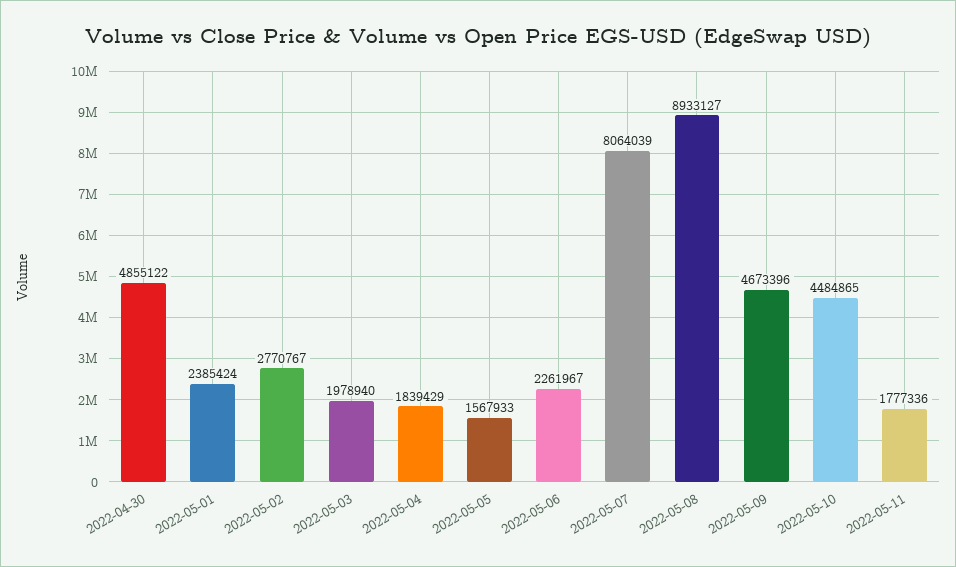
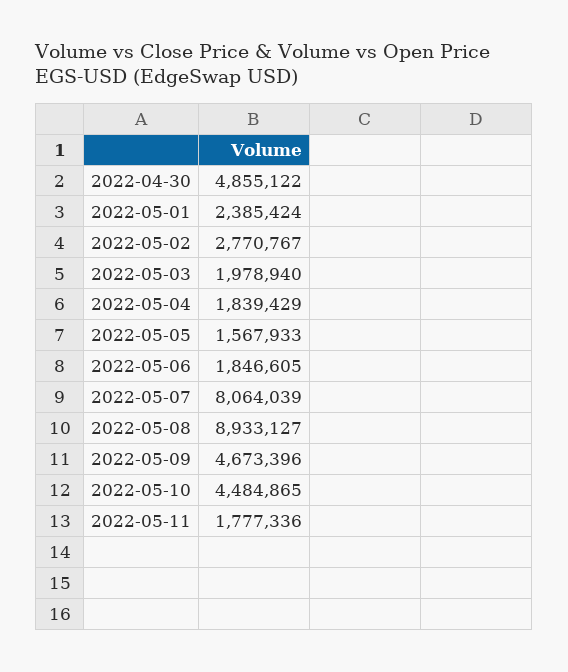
  {
    "2022-04-30": 4855122,
    "2022-05-01": 2385424,
    "2022-05-02": 2770767,
    "2022-05-03": 1978940,
    "2022-05-04": 1839429,
    "2022-05-05": 1567933,
-   "2022-05-06": 2261967,
+   "2022-05-06": 1846605,
    "2022-05-07": 8064039,
    "2022-05-08": 8933127,
    "2022-05-09": 4673396,
    "2022-05-10": 4484865,
    "2022-05-11": 1777336
  }

